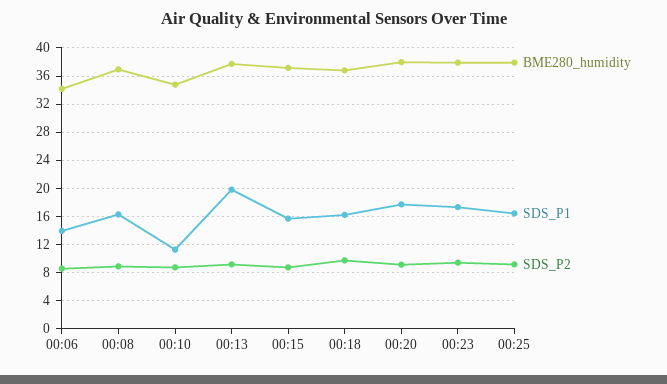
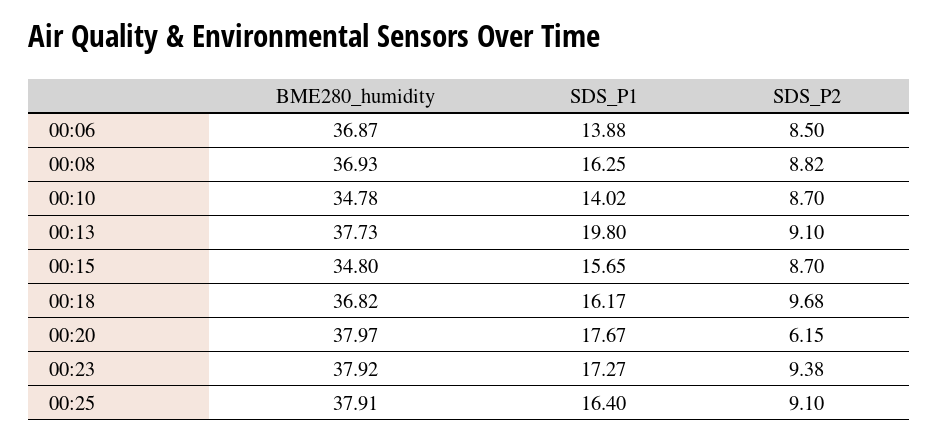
  {
    "BME280_humidity": {
-     "00:06": 34,
+     "00:06": 36.87,
      "00:08": 36.93,
      "00:10": 34.78,
      "00:13": 37.73,
-     "00:15": 37,
+     "00:15": 34.8,
      "00:18": 36.82,
      "00:20": 37.97,
      "00:23": 37.92,
      "00:25": 37.91
    },
    "SDS_P1": {
      "00:06": 13.88,
      "00:08": 16.25,
-     "00:10": 11,
+     "00:10": 14.02,
      "00:13": 19.8,
      "00:15": 15.65,
      "00:18": 16.17,
      "00:20": 17.67,
      "00:23": 17.27,
      "00:25": 16.4
    },
    "SDS_P2": {
      "00:06": 8.5,
      "00:08": 8.82,
      "00:10": 8.7,
      "00:13": 9.1,
      "00:15": 8.7,
      "00:18": 9.68,
-     "00:20": 9,
+     "00:20": 6.15,
      "00:23": 9.38,
      "00:25": 9.1
    }
  }

